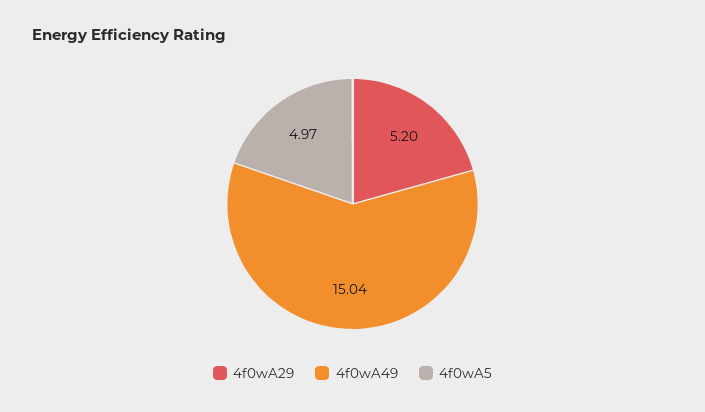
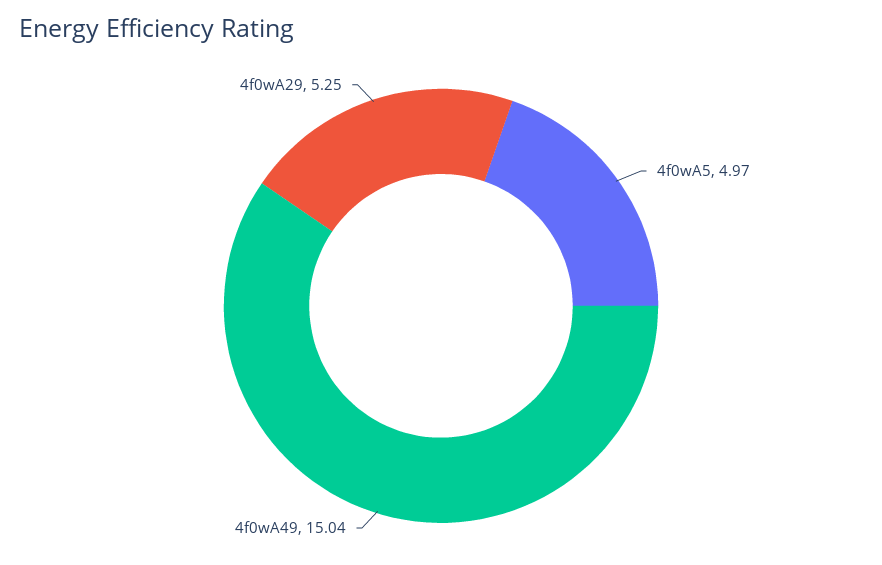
  {
-   "4f0wA29": 5.2,
+   "4f0wA29": 5.25,
    "4f0wA49": 15.04,
    "4f0wA5": 4.97
  }

